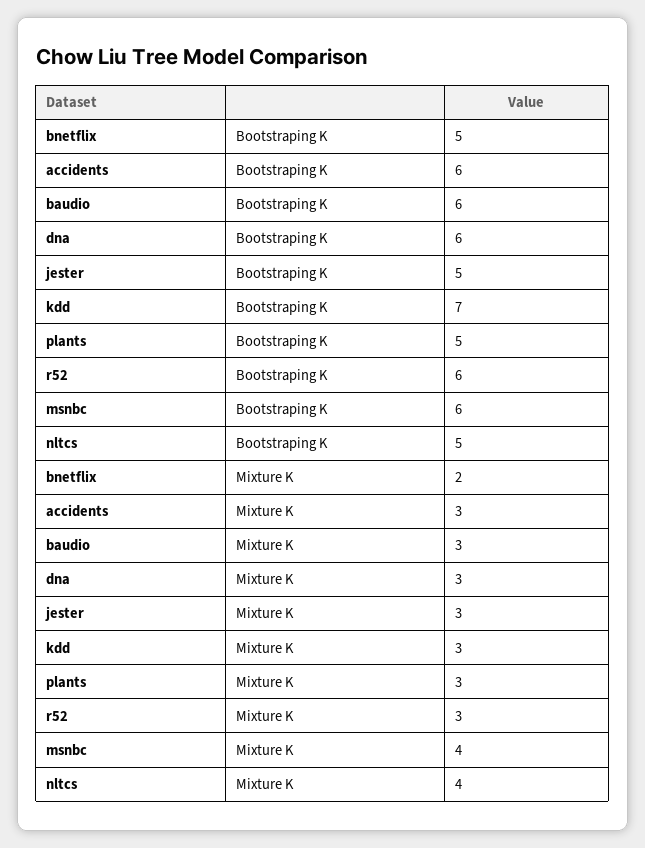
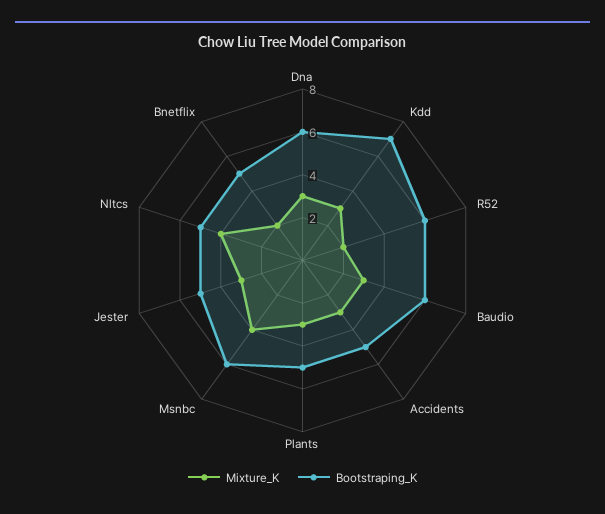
  {
    "Bootstraping K": {
      "bnetflix": 5,
-     "accidents": 6,
+     "accidents": 5,
      "baudio": 6,
      "dna": 6,
      "jester": 5,
      "kdd": 7,
      "plants": 5,
      "r52": 6,
      "msnbc": 6,
      "nltcs": 5
    },
    "Mixture K": {
      "bnetflix": 2,
      "accidents": 3,
      "baudio": 3,
      "dna": 3,
      "jester": 3,
      "kdd": 3,
      "plants": 3,
-     "r52": 3,
+     "r52": 2,
      "msnbc": 4,
      "nltcs": 4
    }
  }

